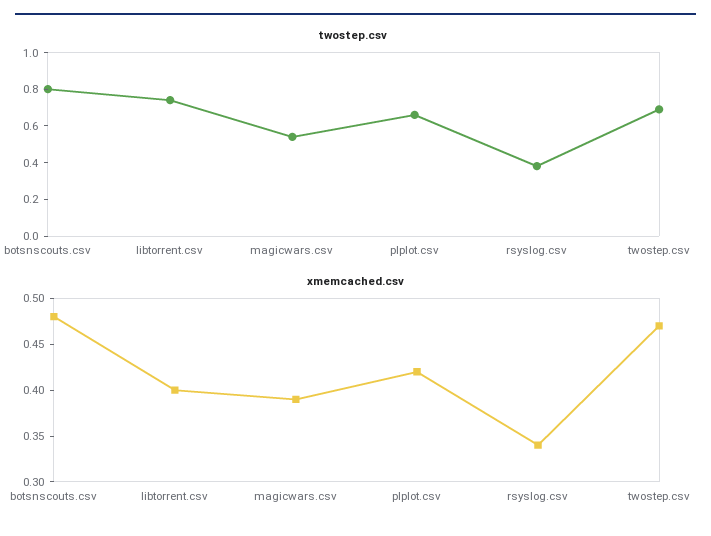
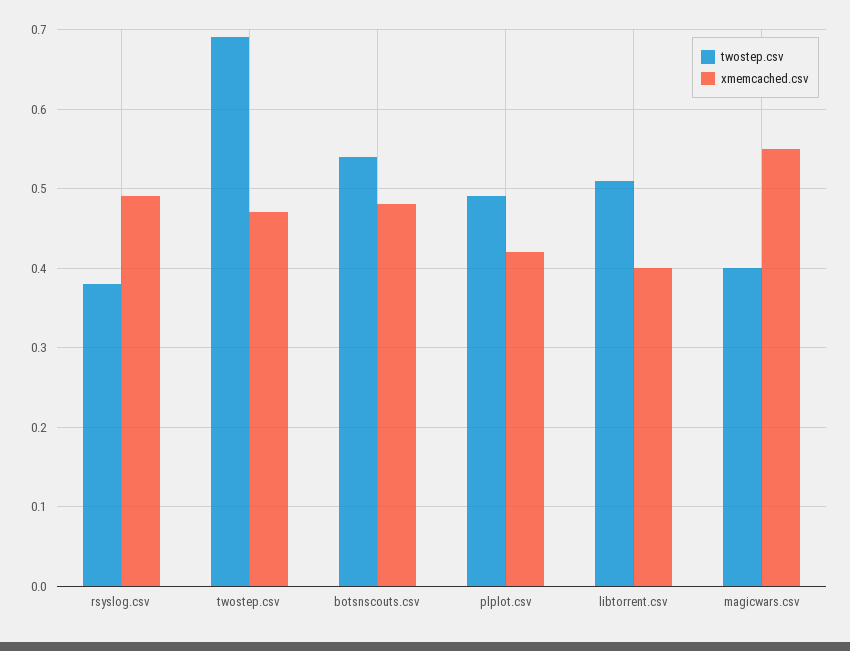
  {
    "twostep.csv": {
-     "botsnscouts.csv": 0.8,
+     "botsnscouts.csv": 0.54,
-     "libtorrent.csv": 0.75,
+     "libtorrent.csv": 0.51,
-     "magicwars.csv": 0.55,
+     "magicwars.csv": 0.4,
-     "plplot.csv": 0.65,
+     "plplot.csv": 0.49,
      "rsyslog.csv": 0.38,
      "twostep.csv": 0.69
    },
    "xmemcached.csv": {
      "botsnscouts.csv": 0.48,
      "libtorrent.csv": 0.4,
-     "magicwars.csv": 0.39,
+     "magicwars.csv": 0.55,
      "plplot.csv": 0.42,
-     "rsyslog.csv": 0.34,
+     "rsyslog.csv": 0.49,
      "twostep.csv": 0.47
    }
  }

